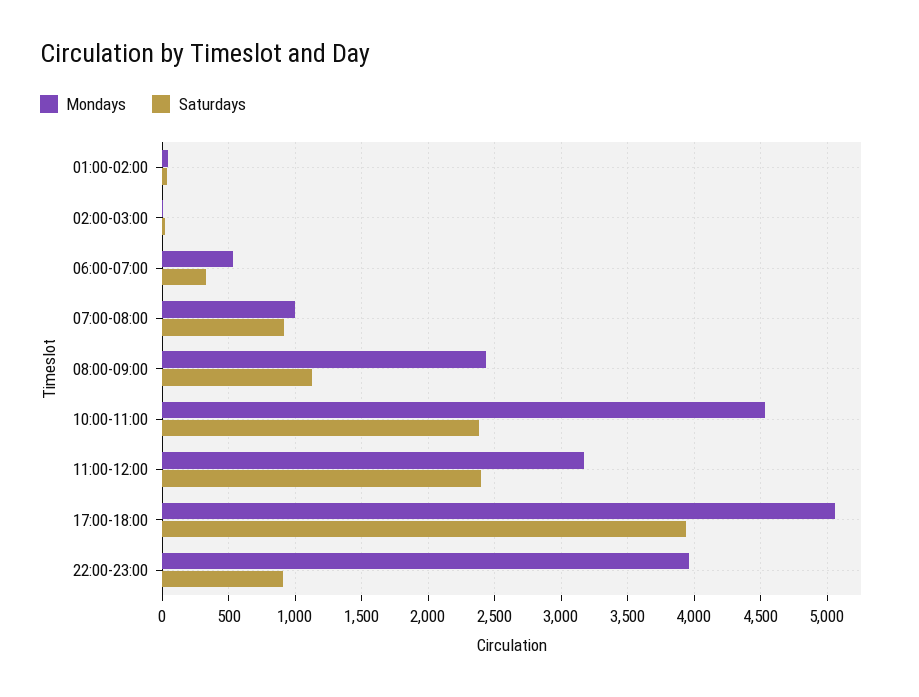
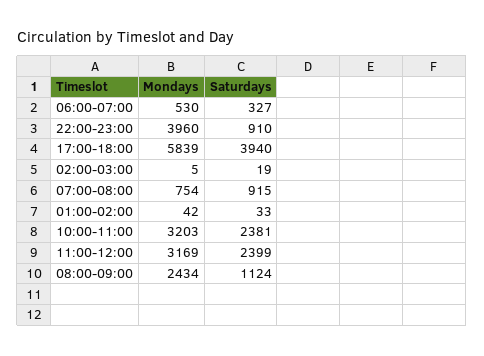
  {
    "Mondays": {
      "01:00-02:00": 42,
      "02:00-03:00": 5,
      "06:00-07:00": 530,
-     "07:00-08:00": 1000,
+     "07:00-08:00": 754,
      "08:00-09:00": 2434,
-     "10:00-11:00": 4550,
+     "10:00-11:00": 3203,
      "11:00-12:00": 3169,
-     "17:00-18:00": 5050,
+     "17:00-18:00": 5839,
      "22:00-23:00": 3960
    },
    "Saturdays": {
      "01:00-02:00": 33,
      "02:00-03:00": 19,
      "06:00-07:00": 327,
      "07:00-08:00": 915,
      "08:00-09:00": 1124,
      "10:00-11:00": 2381,
      "11:00-12:00": 2399,
      "17:00-18:00": 3940,
      "22:00-23:00": 910
    }
  }

